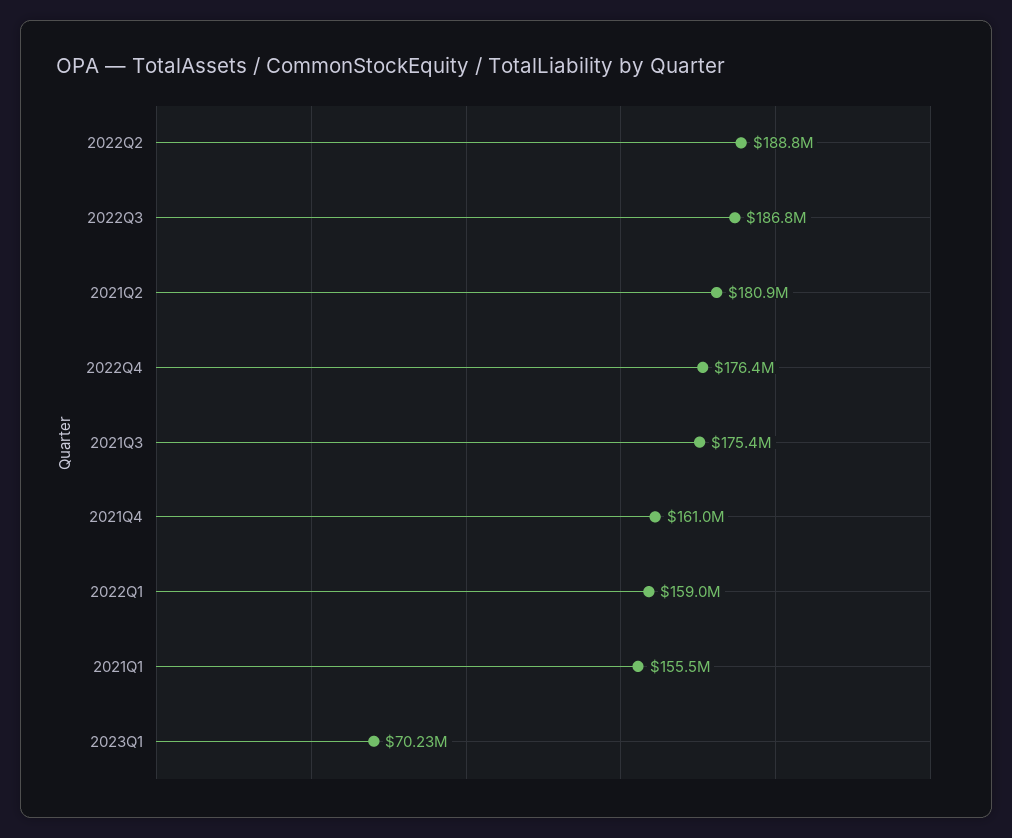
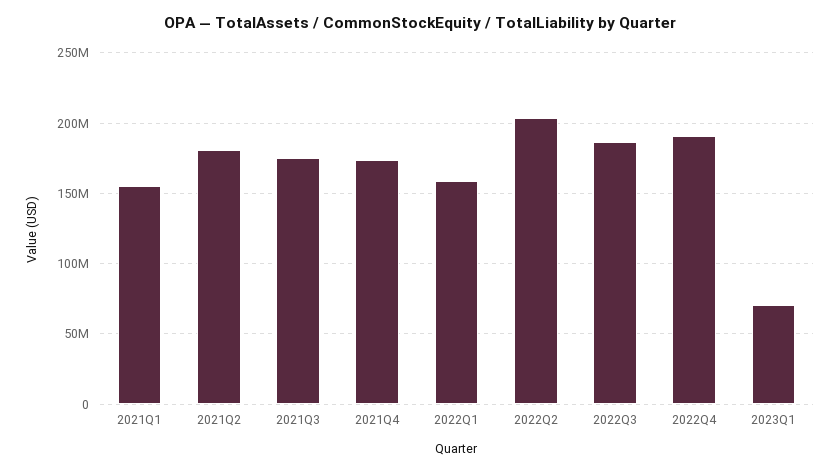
  {
-   "2022Q2": 188800000,
+   "2022Q2": 205000000,
    "2022Q3": 186800000,
    "2021Q2": 180900000,
-   "2022Q4": 176400000,
+   "2022Q4": 190000000,
    "2021Q3": 175400000,
-   "2021Q4": 161000000,
+   "2021Q4": 175000000,
    "2022Q1": 159000000,
    "2021Q1": 155500000,
    "2023Q1": 70230000
  }

